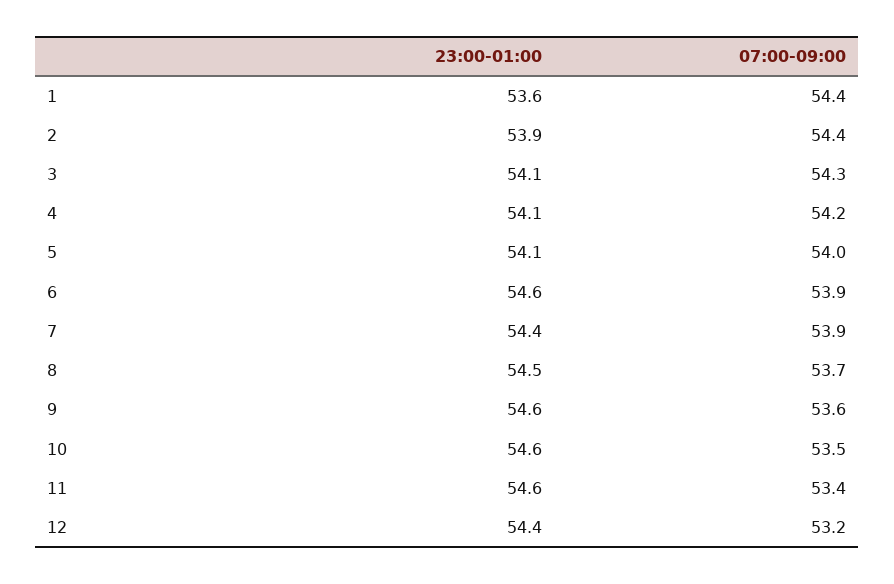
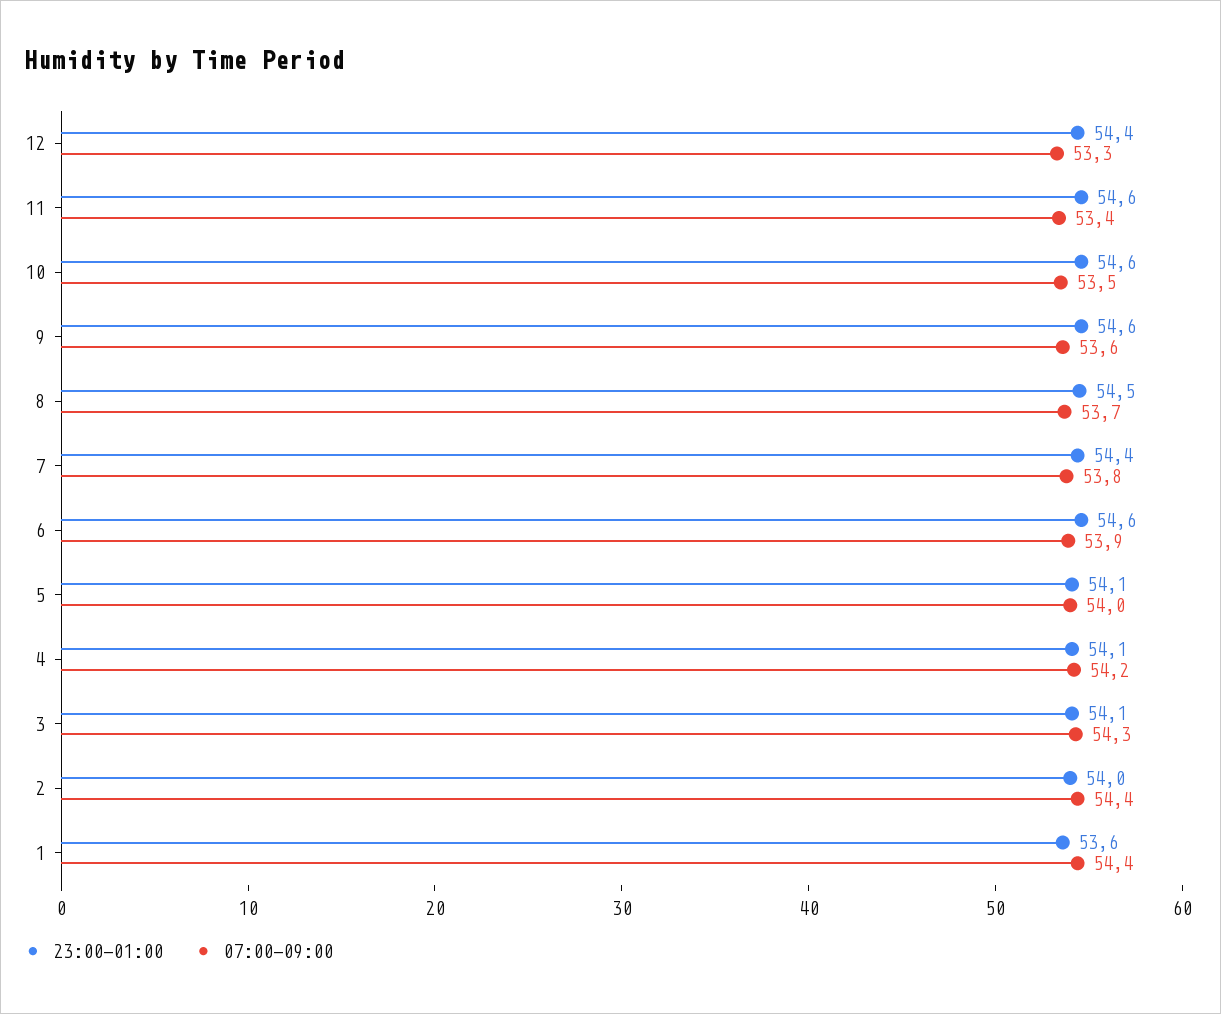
  {
    "23:00-01:00": {
      "1": 53.6,
-     "2": 53.9,
+     "2": 54,
      "3": 54.1,
      "4": 54.1,
      "5": 54.1,
      "6": 54.6,
      "7": 54.4,
      "8": 54.5,
      "9": 54.6,
      "10": 54.6,
      "11": 54.6,
      "12": 54.4
    },
    "07:00-09:00": {
      "1": 54.4,
      "2": 54.4,
      "3": 54.3,
      "4": 54.2,
      "5": 54,
      "6": 53.9,
-     "7": 53.9,
+     "7": 53.8,
      "8": 53.7,
      "9": 53.6,
      "10": 53.5,
      "11": 53.4,
-     "12": 53.2
+     "12": 53.3
    }
  }

